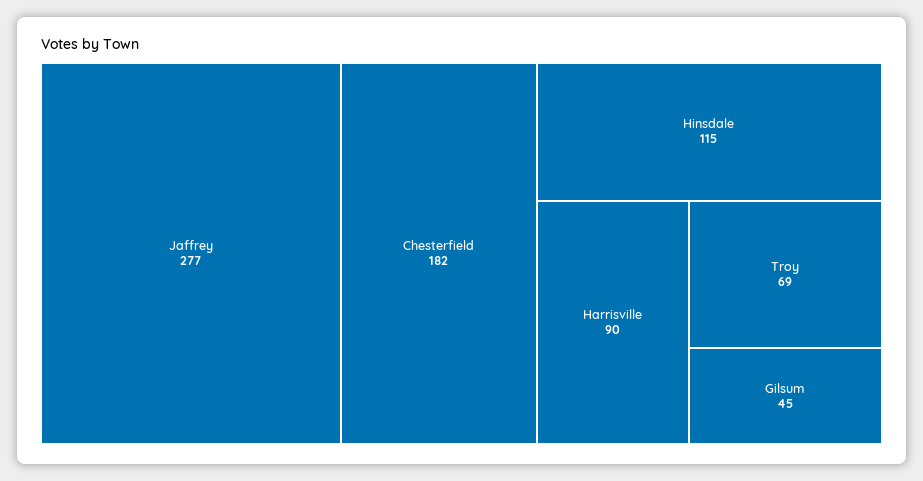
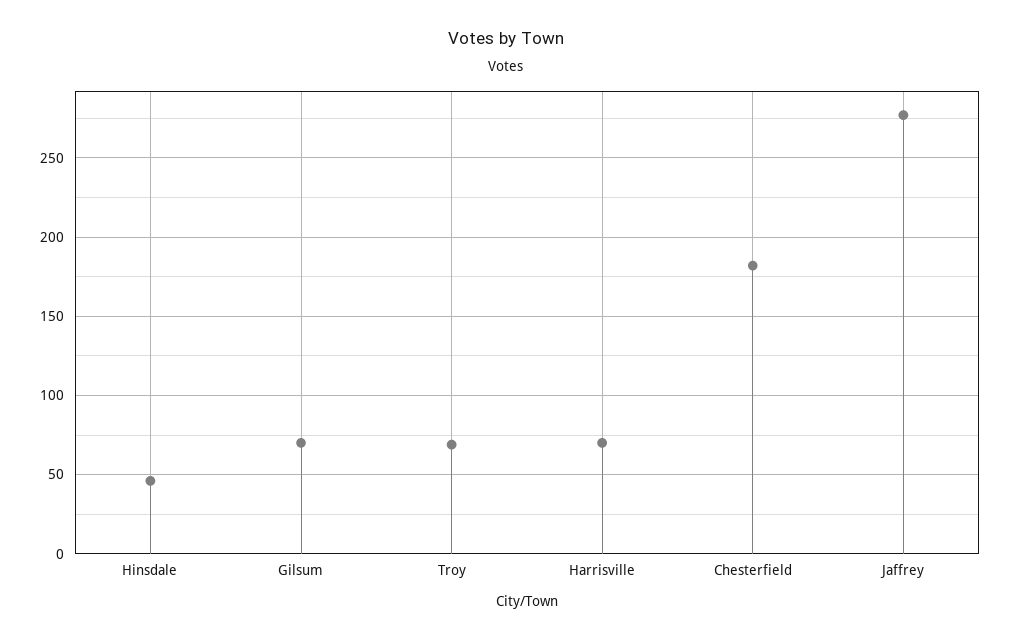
  {
    "Jaffrey": 277,
    "Chesterfield": 182,
-   "Hinsdale": 115,
+   "Hinsdale": 45,
-   "Harrisville": 90,
+   "Harrisville": 70,
    "Troy": 69,
-   "Gilsum": 45
+   "Gilsum": 70
  }

